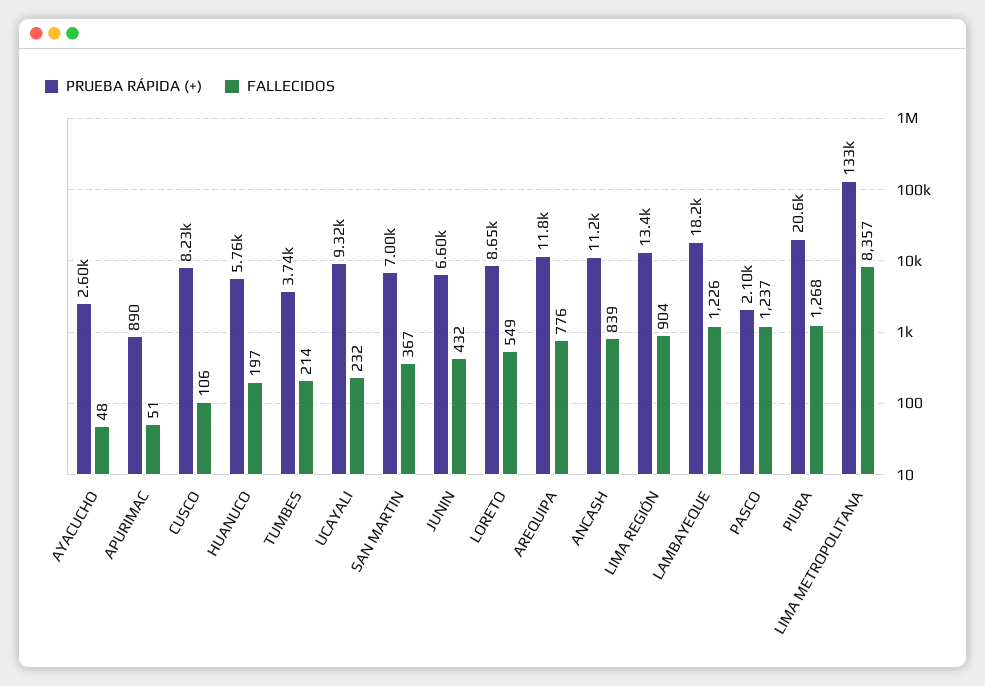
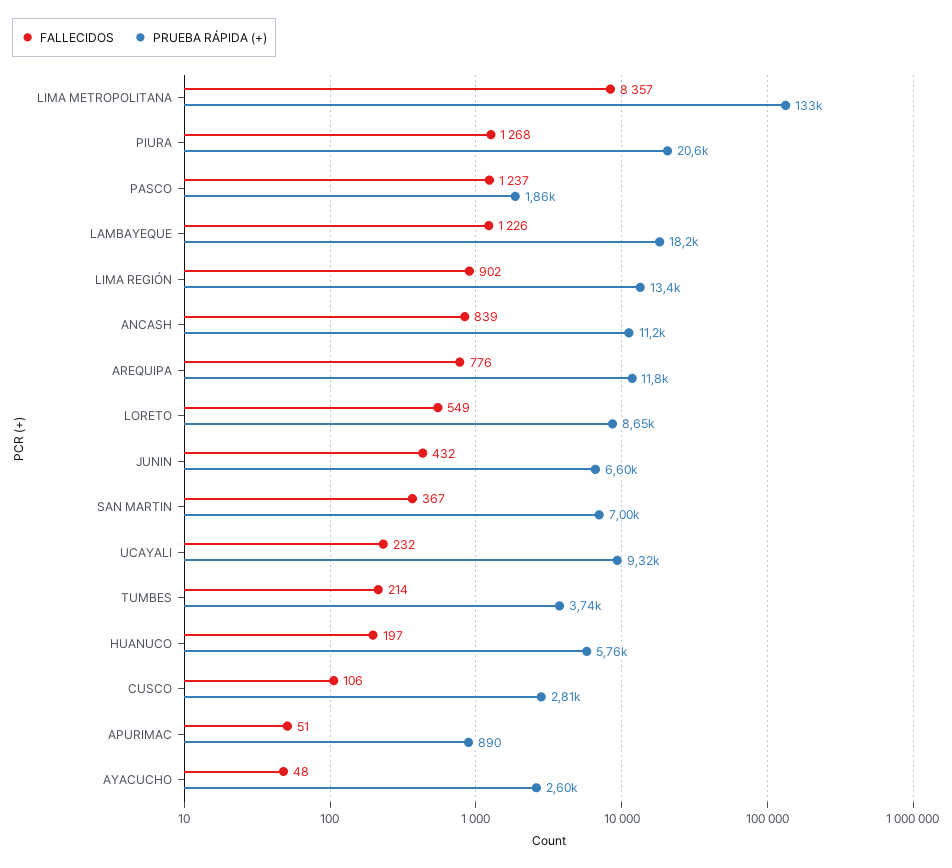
  {
    "PRUEBA RÁPIDA (+)": {
      "AYACUCHO": 2600,
      "APURIMAC": 890,
-     "CUSCO": 8230,
+     "CUSCO": 2810,
      "HUANUCO": 5760,
      "TUMBES": 3740,
      "UCAYALI": 9320,
      "SAN MARTIN": 7000,
      "JUNIN": 6600,
      "LORETO": 8650,
      "AREQUIPA": 11800,
      "ANCASH": 11200,
      "LIMA REGIÓN": 13400,
      "LAMBAYEQUE": 18200,
-     "PASCO": 2100,
+     "PASCO": 1860,
      "PIURA": 20600,
      "LIMA METROPOLITANA": 133000
    },
    "FALLECIDOS": {
      "AYACUCHO": 48,
      "APURIMAC": 51,
      "CUSCO": 106,
      "HUANUCO": 197,
      "TUMBES": 214,
      "UCAYALI": 232,
      "SAN MARTIN": 367,
      "JUNIN": 432,
      "LORETO": 549,
      "AREQUIPA": 776,
      "ANCASH": 839,
-     "LIMA REGIÓN": 904,
+     "LIMA REGIÓN": 902,
      "LAMBAYEQUE": 1226,
      "PASCO": 1237,
      "PIURA": 1268,
      "LIMA METROPOLITANA": 8357
    }
  }

